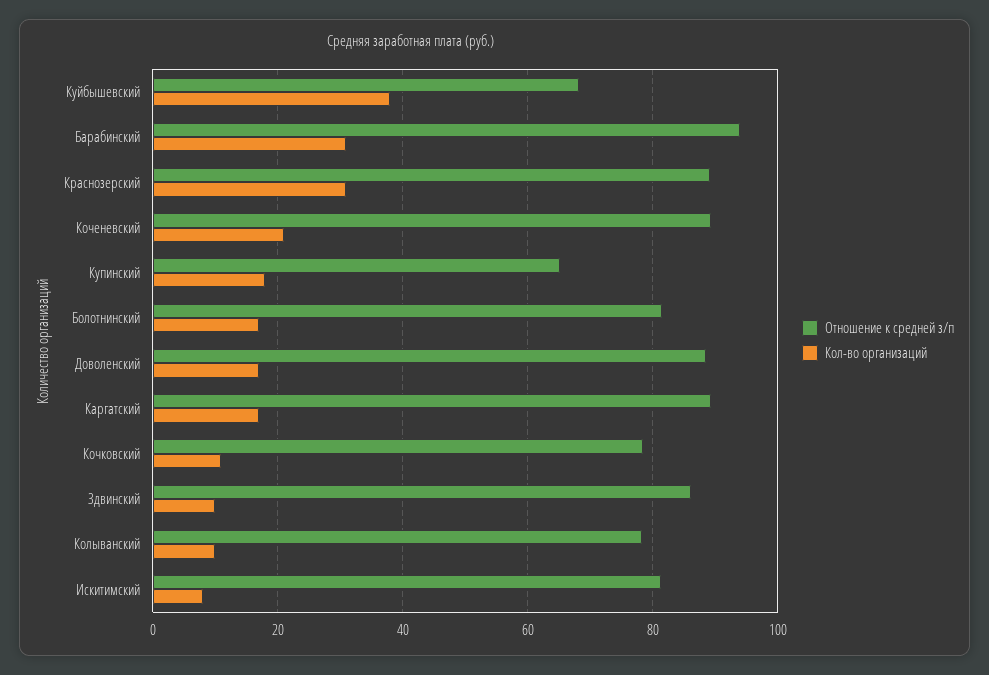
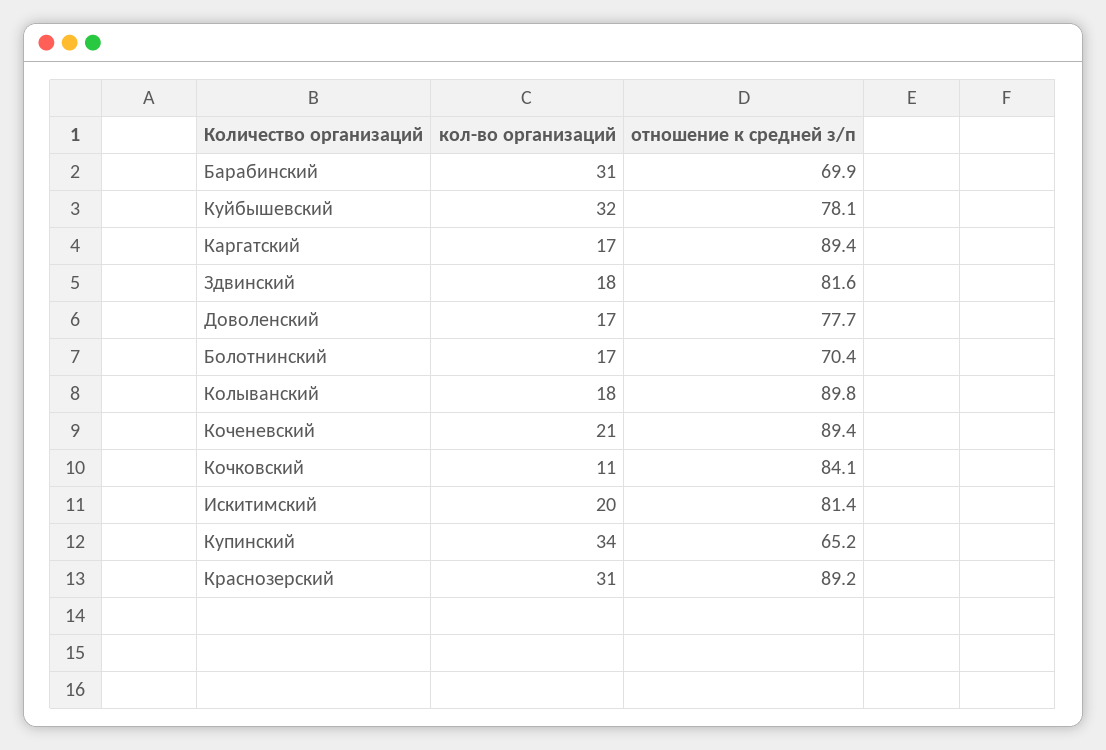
  {
    "Отношение к средней з/п": {
-     "Куйбышевский": 68,
+     "Куйбышевский": 78.1,
-     "Барабинский": 94,
+     "Барабинский": 69.9,
      "Краснозерский": 89.2,
      "Коченевский": 89.4,
      "Купинский": 65.2,
-     "Болотнинский": 82,
+     "Болотнинский": 70.4,
-     "Доволенский": 88,
+     "Доволенский": 77.7,
      "Каргатский": 89.4,
-     "Кочковский": 78,
+     "Кочковский": 84.1,
-     "Здвинский": 86,
+     "Здвинский": 81.6,
-     "Колыванский": 78,
+     "Колыванский": 89.8,
      "Искитимский": 81.4
    },
    "Кол-во организаций": {
-     "Куйбышевский": 38,
+     "Куйбышевский": 32,
      "Барабинский": 31,
      "Краснозерский": 31,
      "Коченевский": 21,
-     "Купинский": 18,
+     "Купинский": 34,
      "Болотнинский": 17,
      "Доволенский": 17,
      "Каргатский": 17,
      "Кочковский": 11,
-     "Здвинский": 10,
+     "Здвинский": 18,
-     "Колыванский": 10,
+     "Колыванский": 18,
-     "Искитимский": 8
+     "Искитимский": 20
    }
  }

